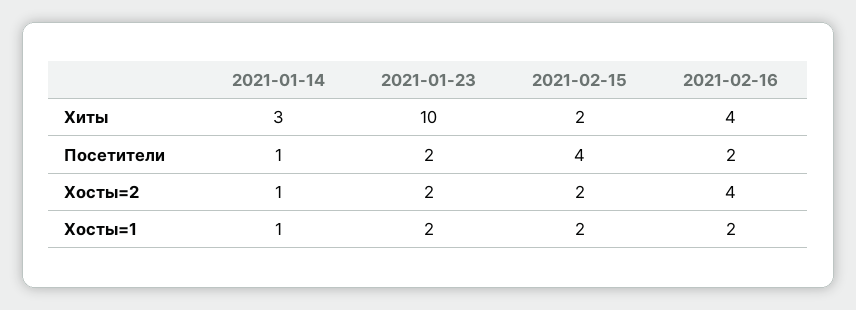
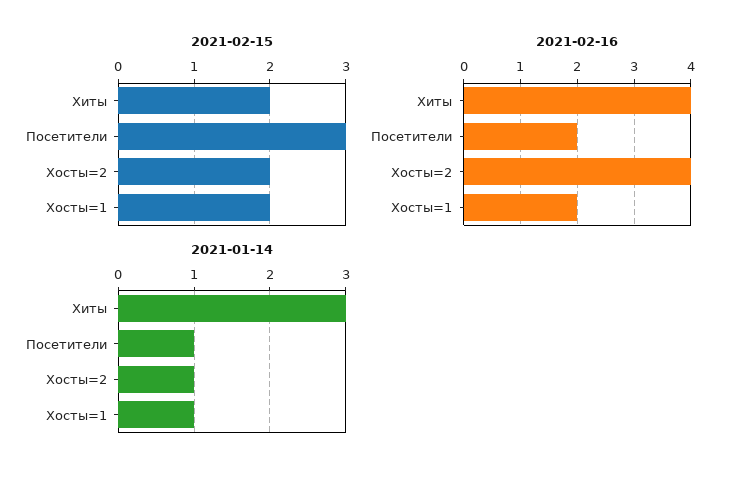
  {
    "2021-01-14": {
      "Хиты": 3,
      "Посетители": 1,
      "Хосты=2": 1,
      "Хосты=1": 1
    },
-   "2021-01-23": {
-     "Хиты": 10,
-     "Посетители": 2,
-     "Хосты=2": 2,
-     "Хосты=1": 2
-   },
    "2021-02-15": {
      "Хиты": 2,
-     "Посетители": 4,
+     "Посетители": 3,
      "Хосты=2": 2,
      "Хосты=1": 2
    },
    "2021-02-16": {
      "Хиты": 4,
      "Посетители": 2,
      "Хосты=2": 4,
      "Хосты=1": 2
    }
  }

